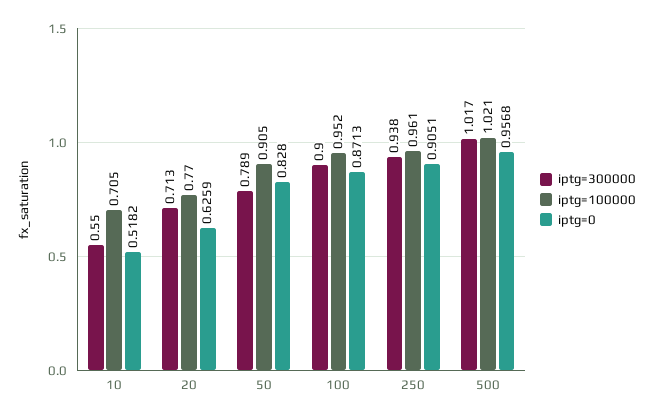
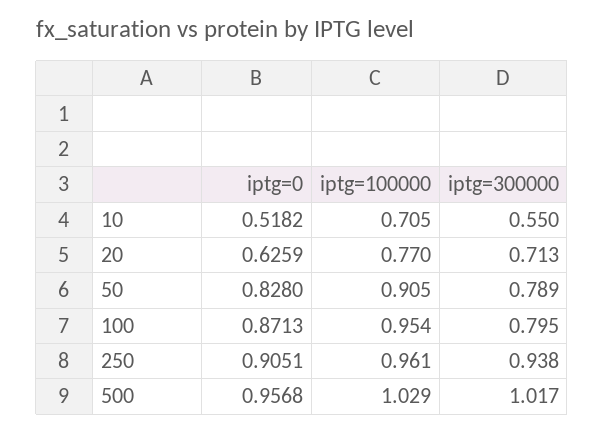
  {
    "iptg=300000": {
      "10": 0.55,
      "20": 0.713,
      "50": 0.789,
-     "100": 0.9,
+     "100": 0.795,
      "250": 0.938,
      "500": 1.017
    },
    "iptg=100000": {
      "10": 0.705,
      "20": 0.77,
      "50": 0.905,
-     "100": 0.952,
+     "100": 0.954,
      "250": 0.961,
-     "500": 1.021
+     "500": 1.029
    },
    "iptg=0": {
      "10": 0.5182,
      "20": 0.6259,
      "50": 0.828,
      "100": 0.8713,
      "250": 0.9051,
      "500": 0.9568
    }
  }

